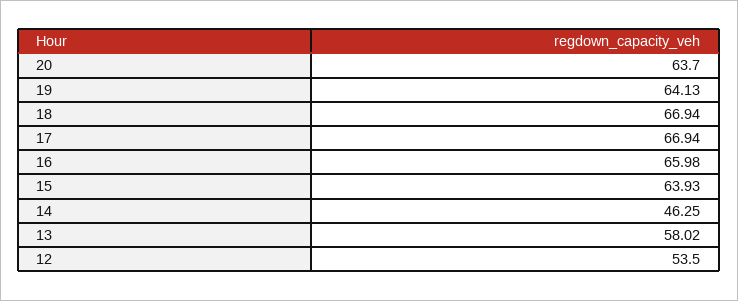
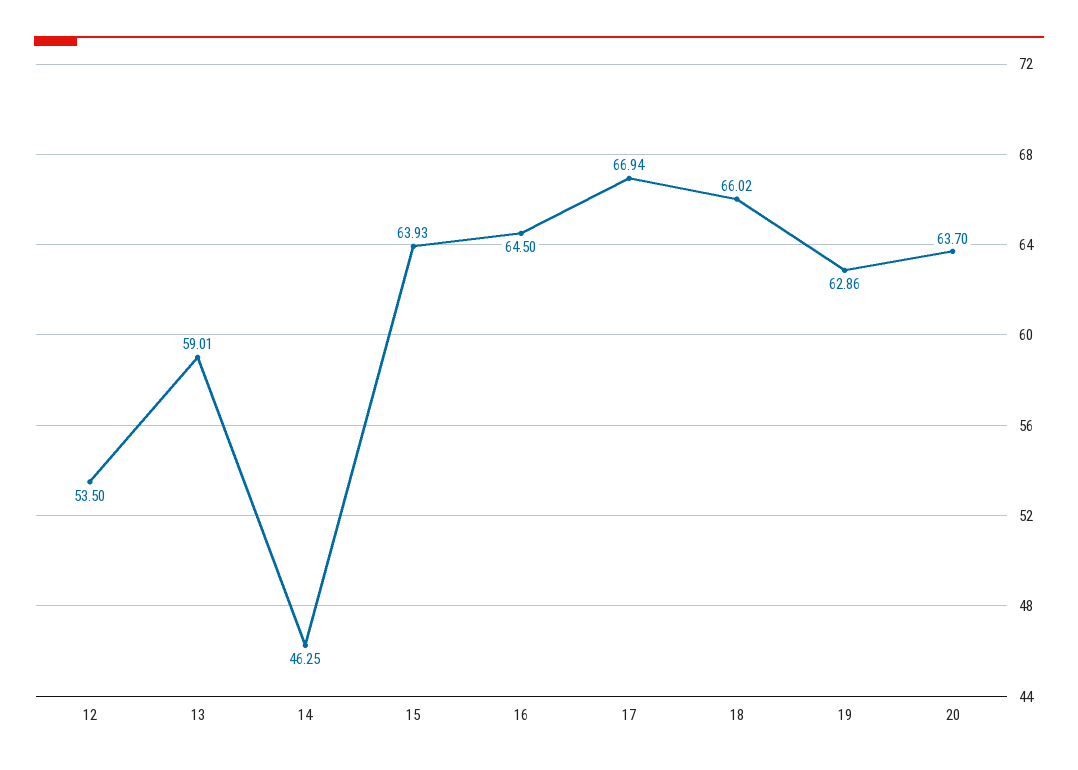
  {
    "20": 63.7,
-   "19": 64.13,
+   "19": 62.86,
-   "18": 66.94,
+   "18": 66.02,
    "17": 66.94,
-   "16": 65.98,
+   "16": 64.5,
    "15": 63.93,
    "14": 46.25,
-   "13": 58.02,
+   "13": 59.01,
    "12": 53.5
  }

